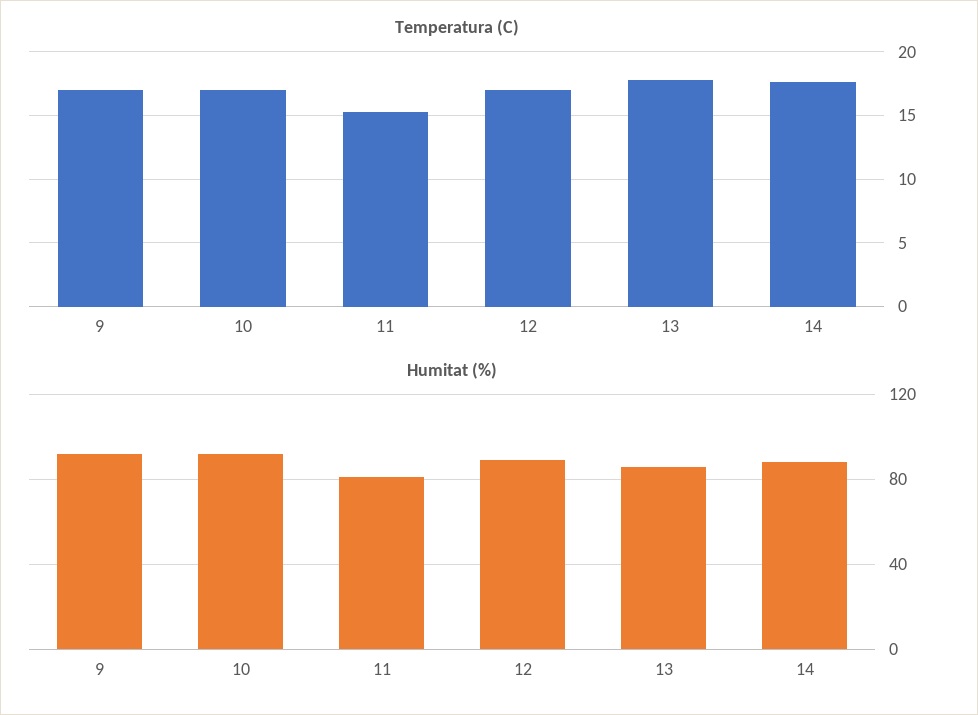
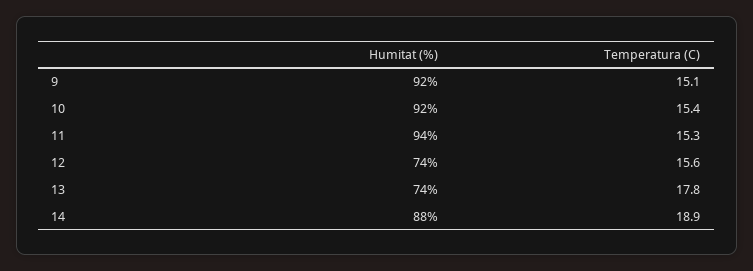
  {
    "Temperatura (C)": {
-     "9": 17,
+     "9": 15.1,
-     "10": 17,
+     "10": 15.4,
      "11": 15.3,
-     "12": 17,
+     "12": 15.6,
      "13": 17.8,
-     "14": 17.5
+     "14": 18.9
    },
    "Humitat (%)": {
      "9": 92,
      "10": 92,
-     "11": 80,
+     "11": 94,
-     "12": 90,
+     "12": 74,
-     "13": 85,
+     "13": 74,
      "14": 88
    }
  }

